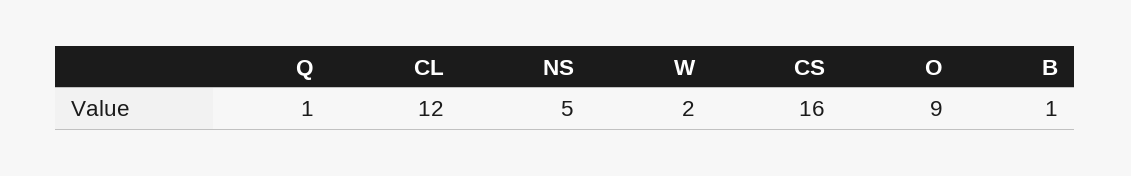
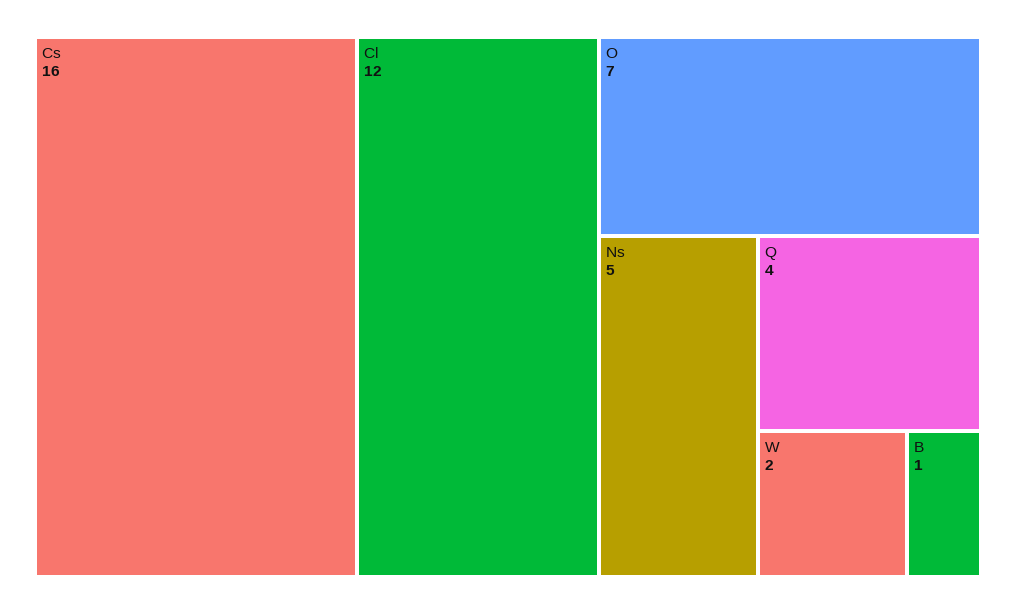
  {
-   "Q": 1,
+   "Q": 4,
    "CL": 12,
    "NS": 5,
    "W": 2,
    "CS": 16,
-   "O": 9,
+   "O": 7,
    "B": 1
  }

